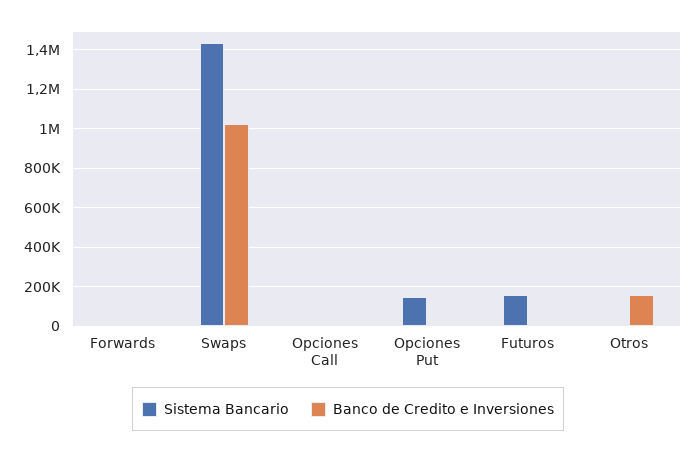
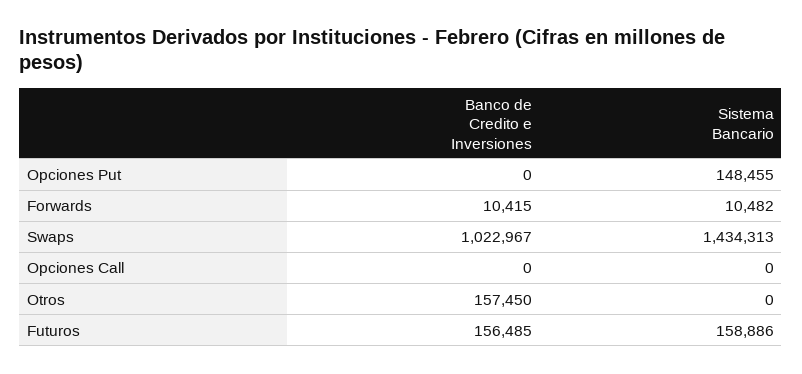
  {
    "Sistema Bancario": {
      "Forwards": 10482,
      "Swaps": 1434313,
      "Opciones Call": 0,
      "Opciones Put": 148455,
      "Futuros": 158886,
      "Otros": 0
    },
    "Banco de Credito e Inversiones": {
      "Forwards": 10415,
      "Swaps": 1022967,
      "Opciones Call": 0,
      "Opciones Put": 0,
-     "Futuros": 0,
+     "Futuros": 156485,
      "Otros": 157450
    }
  }

